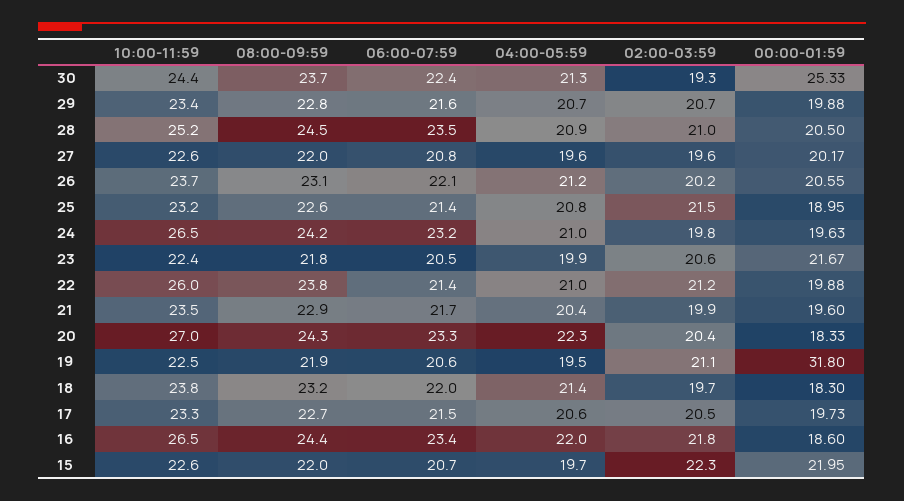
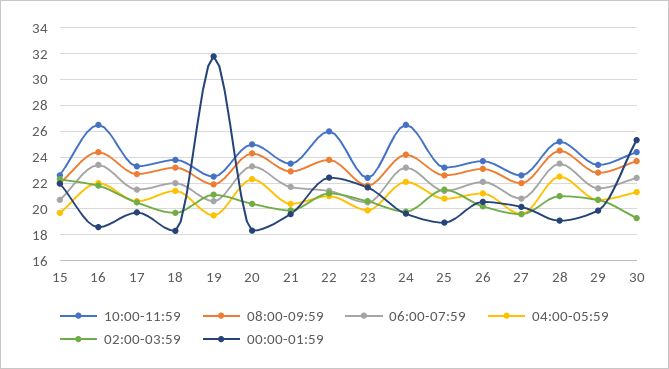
  {
    "10:00-11:59": {
      "30": 24.4,
      "29": 23.4,
      "28": 25.2,
      "27": 22.6,
      "26": 23.7,
      "25": 23.2,
      "24": 26.5,
      "23": 22.4,
      "22": 26,
      "21": 23.5,
-     "20": 27,
+     "20": 25,
      "19": 22.5,
      "18": 23.8,
      "17": 23.3,
      "16": 26.5,
      "15": 22.6
    },
    "08:00-09:59": {
      "30": 23.7,
      "29": 22.8,
      "28": 24.5,
      "27": 22,
      "26": 23.1,
      "25": 22.6,
      "24": 24.2,
      "23": 21.8,
      "22": 23.8,
      "21": 22.9,
      "20": 24.3,
      "19": 21.9,
      "18": 23.2,
      "17": 22.7,
      "16": 24.4,
      "15": 22
    },
    "06:00-07:59": {
      "30": 22.4,
      "29": 21.6,
      "28": 23.5,
      "27": 20.8,
      "26": 22.1,
      "25": 21.4,
      "24": 23.2,
      "23": 20.5,
      "22": 21.4,
      "21": 21.7,
      "20": 23.3,
      "19": 20.6,
      "18": 22,
      "17": 21.5,
      "16": 23.4,
      "15": 20.7
    },
    "04:00-05:59": {
      "30": 21.3,
      "29": 20.7,
-     "28": 20.9,
+     "28": 22.5,
      "27": 19.6,
      "26": 21.2,
      "25": 20.8,
-     "24": 21,
+     "24": 22,
      "23": 19.9,
      "22": 21,
      "21": 20.4,
      "20": 22.3,
      "19": 19.5,
      "18": 21.4,
      "17": 20.6,
      "16": 22,
      "15": 19.7
    },
    "02:00-03:59": {
      "30": 19.3,
      "29": 20.7,
      "28": 21,
      "27": 19.6,
      "26": 20.2,
      "25": 21.5,
      "24": 19.8,
      "23": 20.6,
      "22": 21.2,
      "21": 19.9,
      "20": 20.4,
      "19": 21.1,
      "18": 19.7,
      "17": 20.5,
      "16": 21.8,
      "15": 22.3
    },
    "00:00-01:59": {
      "30": 25.33,
      "29": 19.88,
-     "28": 20.5,
+     "28": 19,
      "27": 20.17,
      "26": 20.55,
      "25": 18.95,
      "24": 19.63,
      "23": 21.67,
-     "22": 19.88,
+     "22": 22.5,
      "21": 19.6,
      "20": 18.33,
      "19": 31.8,
      "18": 18.3,
      "17": 19.73,
      "16": 18.6,
      "15": 21.95
    }
  }

